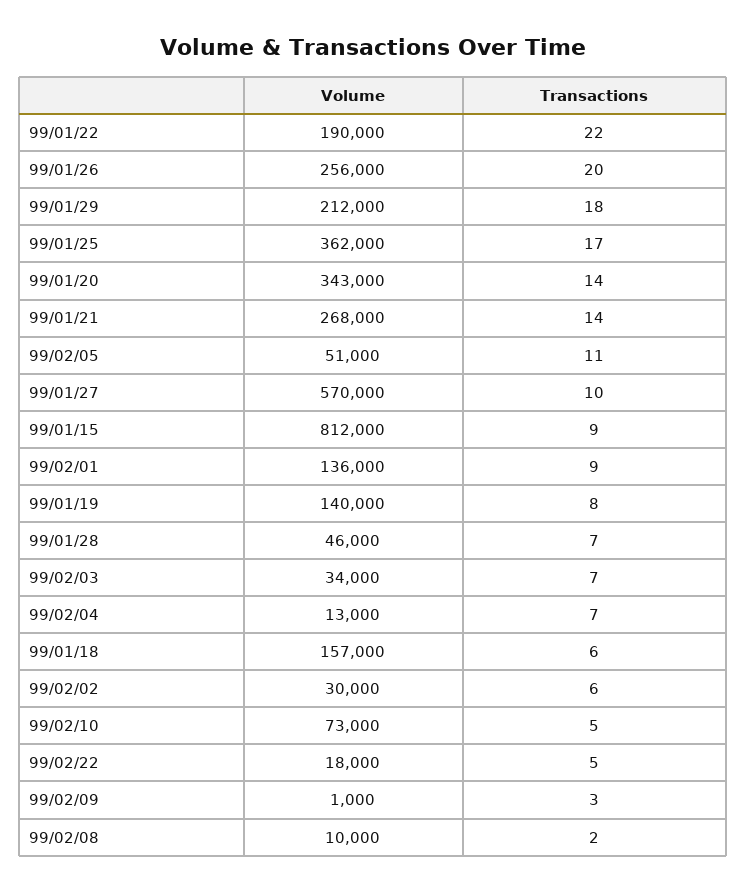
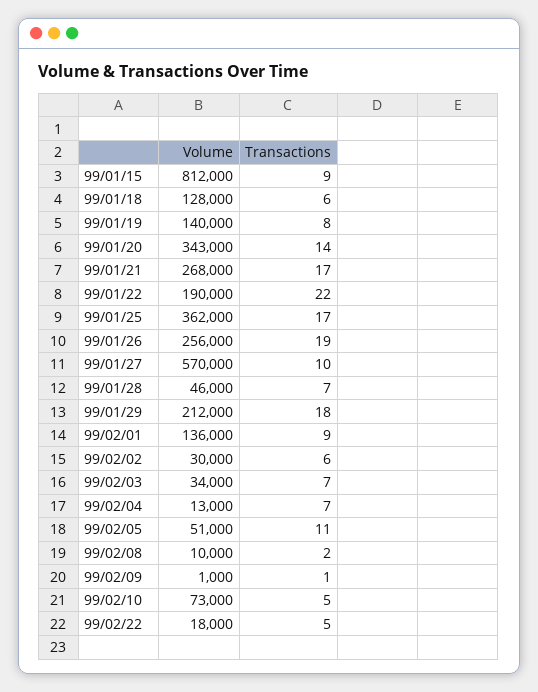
  {
    "Volume": {
      "99/01/22": 190000,
      "99/01/26": 256000,
      "99/01/29": 212000,
      "99/01/25": 362000,
      "99/01/20": 343000,
      "99/01/21": 268000,
      "99/02/05": 51000,
      "99/01/27": 570000,
      "99/01/15": 812000,
      "99/02/01": 136000,
      "99/01/19": 140000,
      "99/01/28": 46000,
      "99/02/03": 34000,
      "99/02/04": 13000,
-     "99/01/18": 157000,
+     "99/01/18": 128000,
      "99/02/02": 30000,
      "99/02/10": 73000,
      "99/02/22": 18000,
      "99/02/09": 1000,
      "99/02/08": 10000
    },
    "Transactions": {
      "99/01/22": 22,
-     "99/01/26": 20,
+     "99/01/26": 19,
      "99/01/29": 18,
      "99/01/25": 17,
      "99/01/20": 14,
-     "99/01/21": 14,
+     "99/01/21": 17,
      "99/02/05": 11,
      "99/01/27": 10,
      "99/01/15": 9,
      "99/02/01": 9,
      "99/01/19": 8,
      "99/01/28": 7,
      "99/02/03": 7,
      "99/02/04": 7,
      "99/01/18": 6,
      "99/02/02": 6,
      "99/02/10": 5,
      "99/02/22": 5,
-     "99/02/09": 3,
+     "99/02/09": 1,
      "99/02/08": 2
    }
  }

